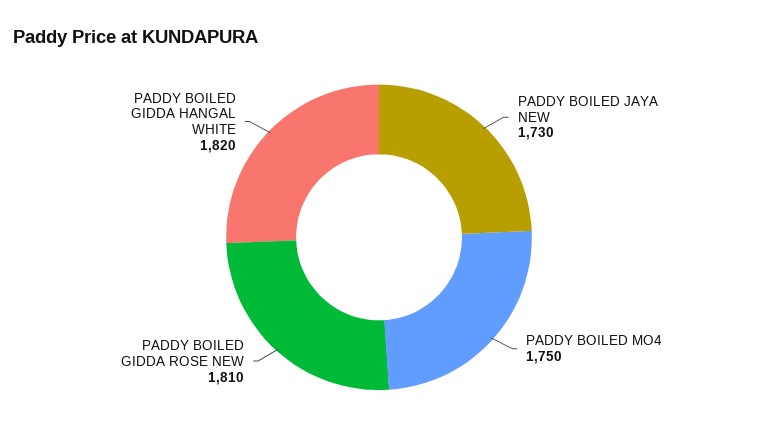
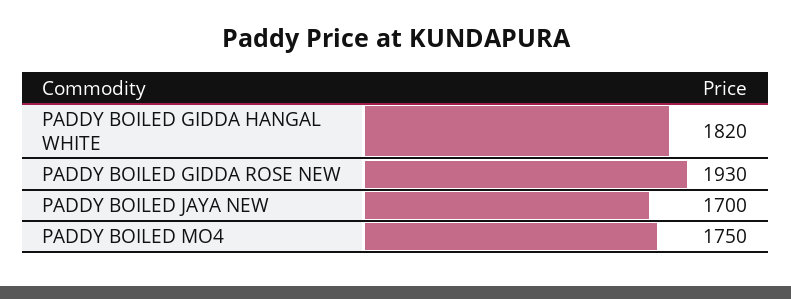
  {
-   "PADDY BOILED JAYA NEW": 1730,
+   "PADDY BOILED JAYA NEW": 1700,
    "PADDY BOILED MO4": 1750,
-   "PADDY BOILED GIDDA ROSE NEW": 1810,
+   "PADDY BOILED GIDDA ROSE NEW": 1930,
    "PADDY BOILED GIDDA HANGAL WHITE": 1820
  }

